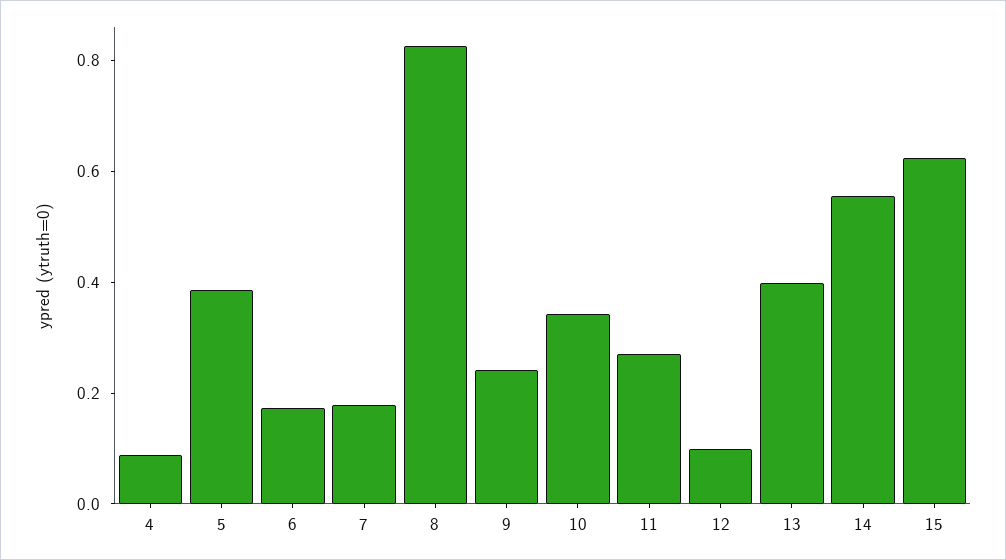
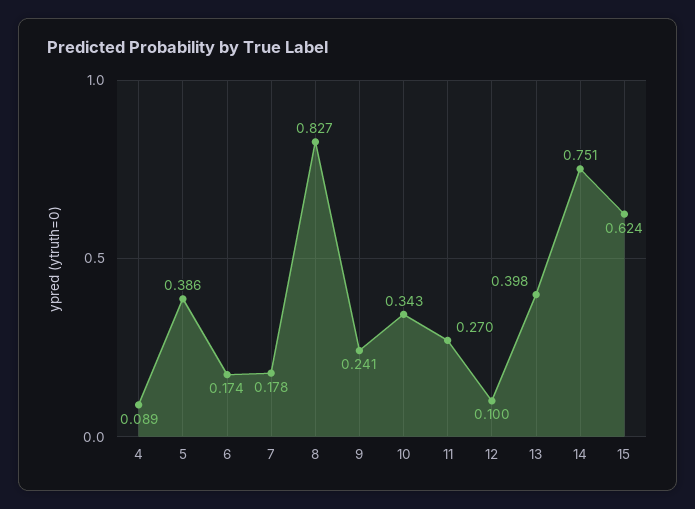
  {
    "4": 0.089,
    "5": 0.386,
    "6": 0.174,
    "7": 0.178,
    "8": 0.827,
    "9": 0.241,
    "10": 0.343,
    "11": 0.27,
    "12": 0.1,
    "13": 0.398,
-   "14": 0.55,
+   "14": 0.751,
    "15": 0.624
  }

